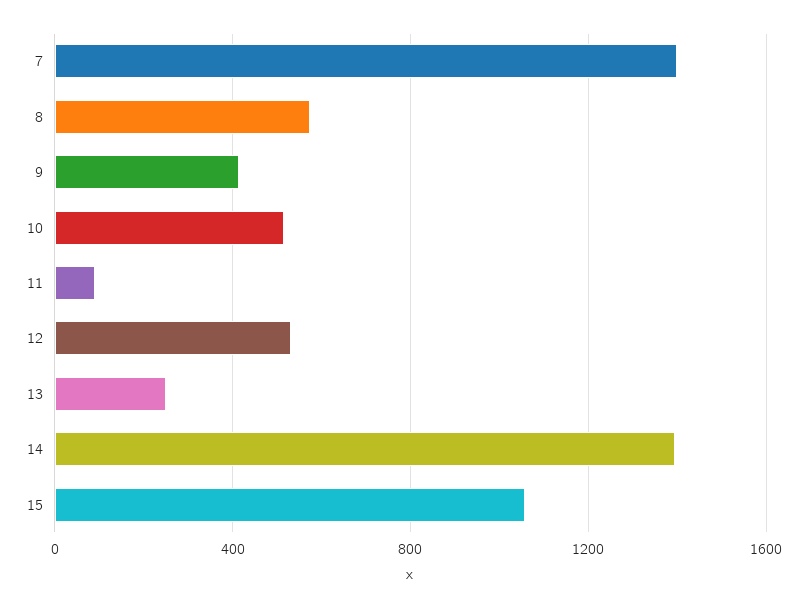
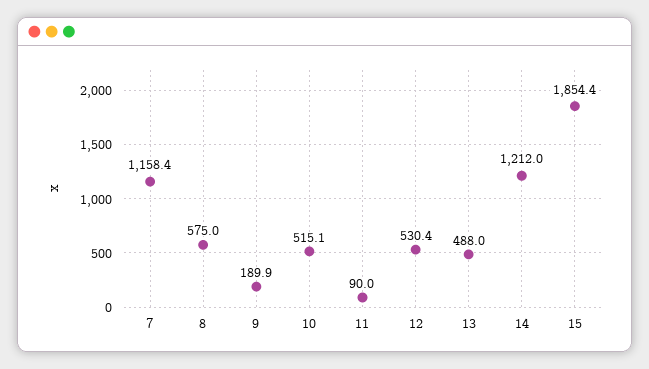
  {
-   "7": 1400,
+   "7": 1158.4,
    "8": 575,
-   "9": 400,
+   "9": 189.9,
    "10": 515.1,
    "11": 90,
    "12": 530.4,
-   "13": 250,
+   "13": 488,
-   "14": 1400,
+   "14": 1212,
-   "15": 1050
+   "15": 1854.4
  }

